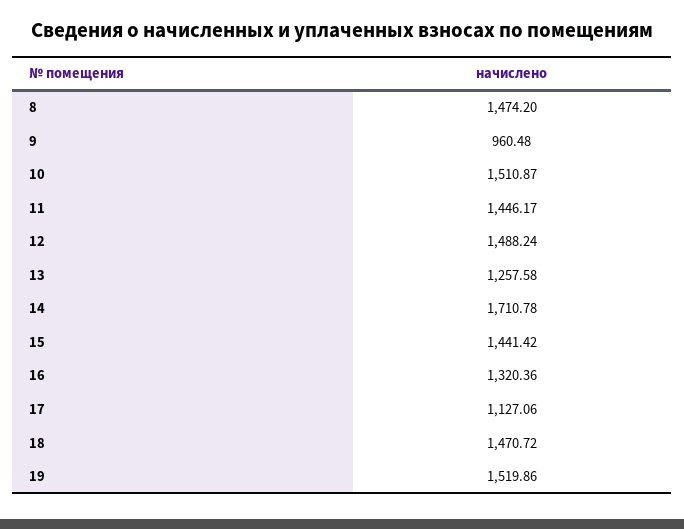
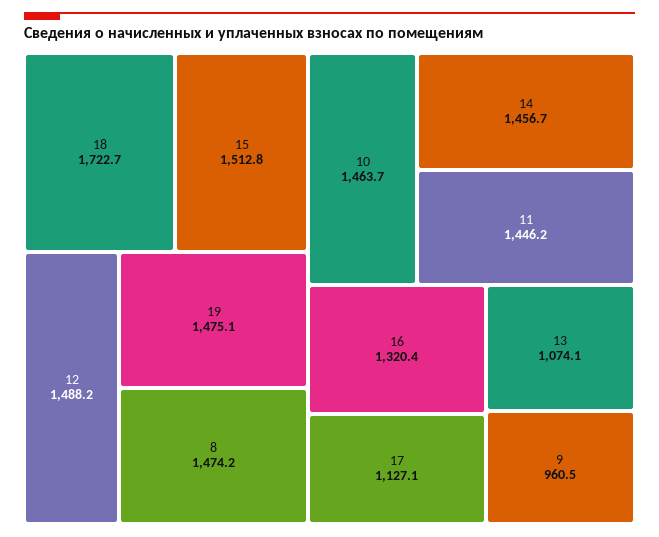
  {
    "8": 1474.2,
    "9": 960.48,
-   "10": 1510.87,
+   "10": 1463.7,
    "11": 1446.17,
    "12": 1488.24,
-   "13": 1257.58,
+   "13": 1074.1,
-   "14": 1710.78,
+   "14": 1456.7,
-   "15": 1441.42,
+   "15": 1512.8,
    "16": 1320.36,
    "17": 1127.06,
-   "18": 1470.72,
+   "18": 1722.7,
-   "19": 1519.86
+   "19": 1475.1
  }

